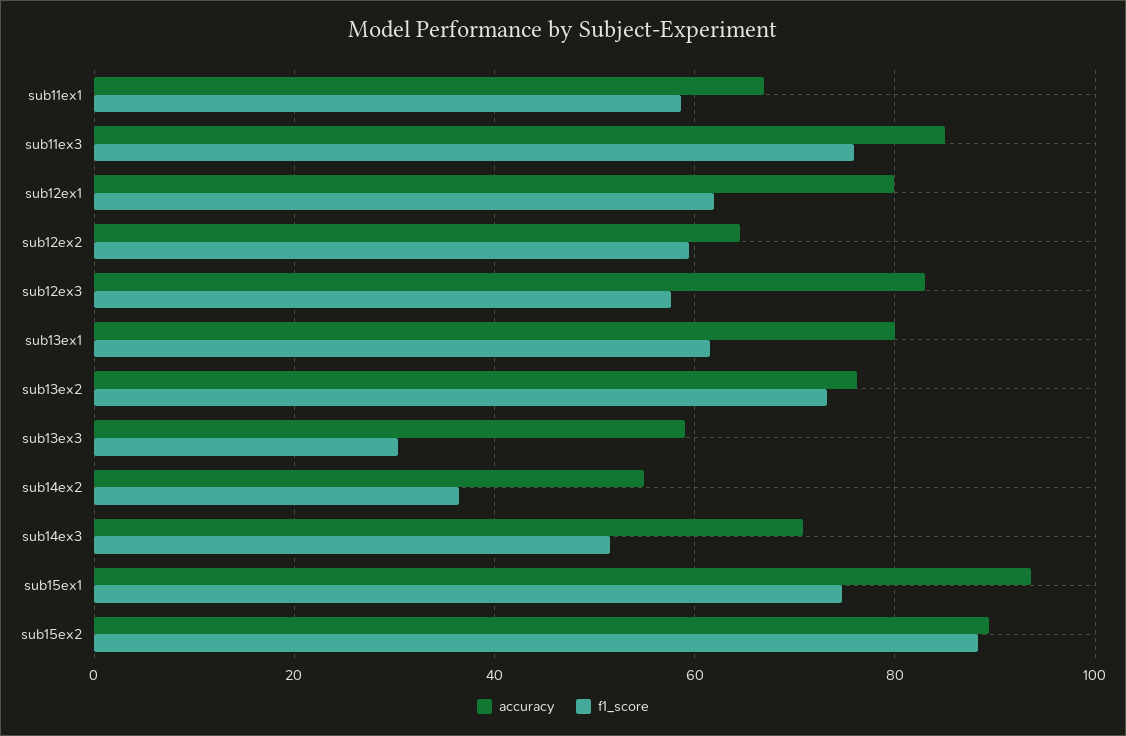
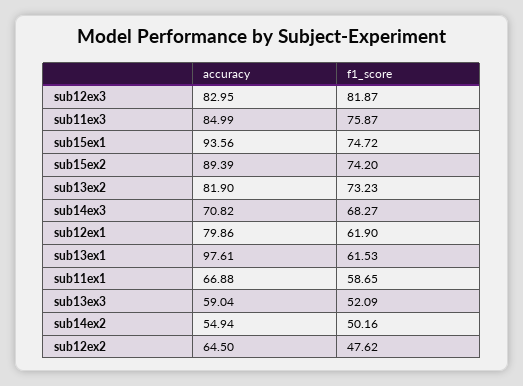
  {
    "accuracy": {
      "sub11ex1": 66.88,
      "sub11ex3": 84.99,
      "sub12ex1": 79.86,
      "sub12ex2": 64.5,
      "sub12ex3": 82.95,
-     "sub13ex1": 80,
+     "sub13ex1": 97.61,
-     "sub13ex2": 76,
+     "sub13ex2": 81.9,
      "sub13ex3": 59.04,
      "sub14ex2": 54.94,
      "sub14ex3": 70.82,
      "sub15ex1": 93.56,
      "sub15ex2": 89.39
    },
    "f1_score": {
      "sub11ex1": 58.65,
      "sub11ex3": 75.87,
      "sub12ex1": 61.9,
-     "sub12ex2": 60,
+     "sub12ex2": 47.62,
-     "sub12ex3": 58,
+     "sub12ex3": 81.87,
      "sub13ex1": 61.53,
      "sub13ex2": 73.23,
-     "sub13ex3": 30,
+     "sub13ex3": 52.09,
-     "sub14ex2": 36,
+     "sub14ex2": 50.16,
-     "sub14ex3": 52,
+     "sub14ex3": 68.27,
      "sub15ex1": 74.72,
-     "sub15ex2": 88
+     "sub15ex2": 74.2
    }
  }

